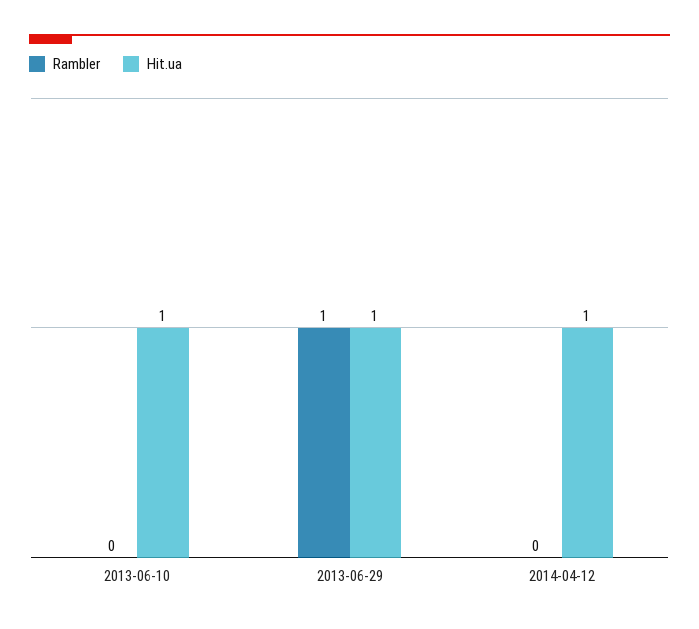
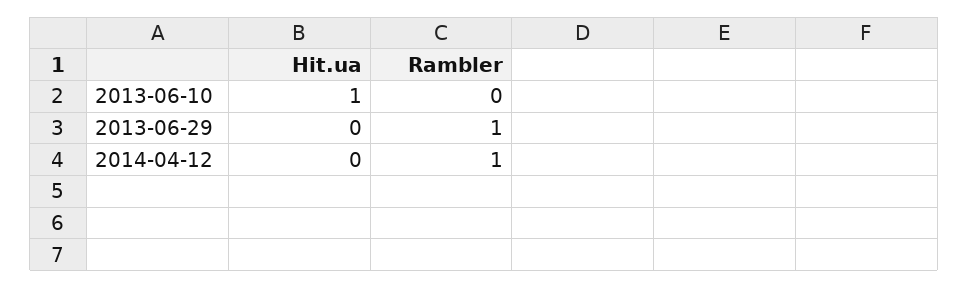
  {
    "Rambler": {
      "2013-06-10": 0,
      "2013-06-29": 1,
-     "2014-04-12": 0
+     "2014-04-12": 1
    },
    "Hit.ua": {
      "2013-06-10": 1,
-     "2013-06-29": 1,
+     "2013-06-29": 0,
-     "2014-04-12": 1
+     "2014-04-12": 0
    }
  }

